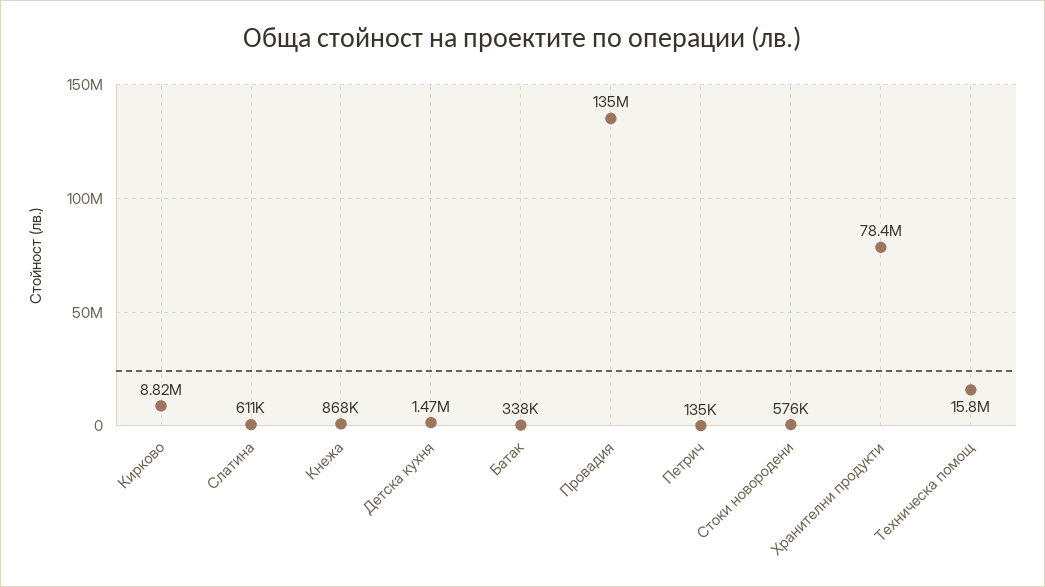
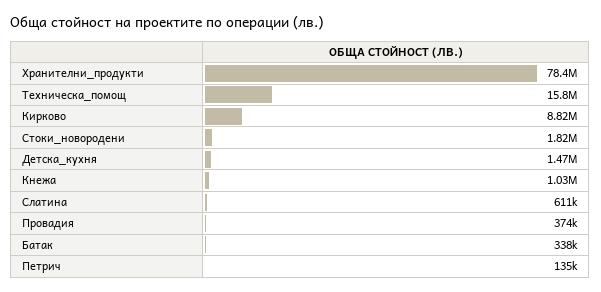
  {
    "Кирково": 8820000,
    "Слатина": 611000,
-   "Кнежа": 868000,
+   "Кнежа": 1030000,
    "Детска кухня": 1470000,
    "Батак": 338000,
-   "Провадия": 135000000,
+   "Провадия": 374000,
    "Петрич": 135000,
-   "Стоки новородени": 576000,
+   "Стоки новородени": 1820000,
    "Хранителни продукти": 78400000,
    "Техническа помощ": 15800000
  }

